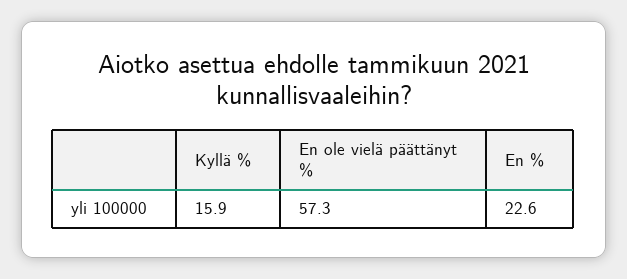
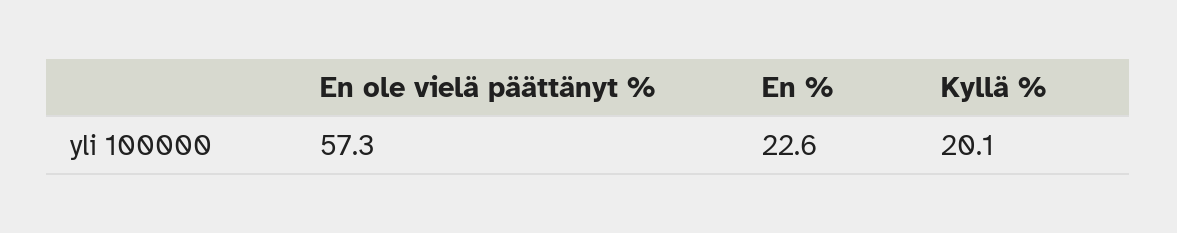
  {
-   "Kyllä %": 15.9,
+   "Kyllä %": 20.1,
    "En ole vielä päättänyt %": 57.3,
    "En %": 22.6
  }

